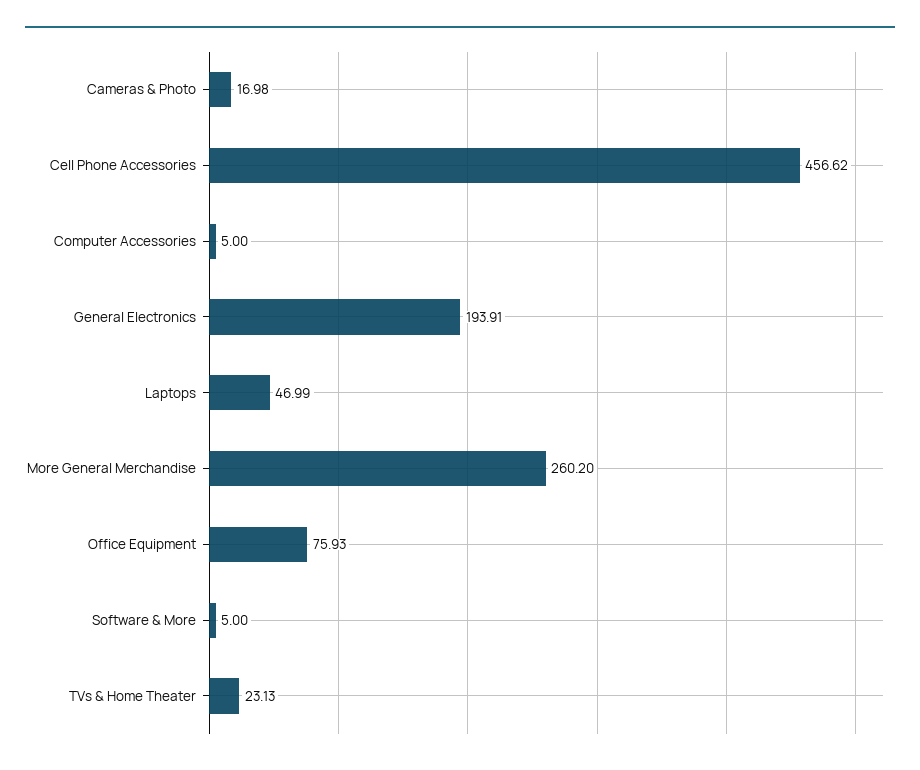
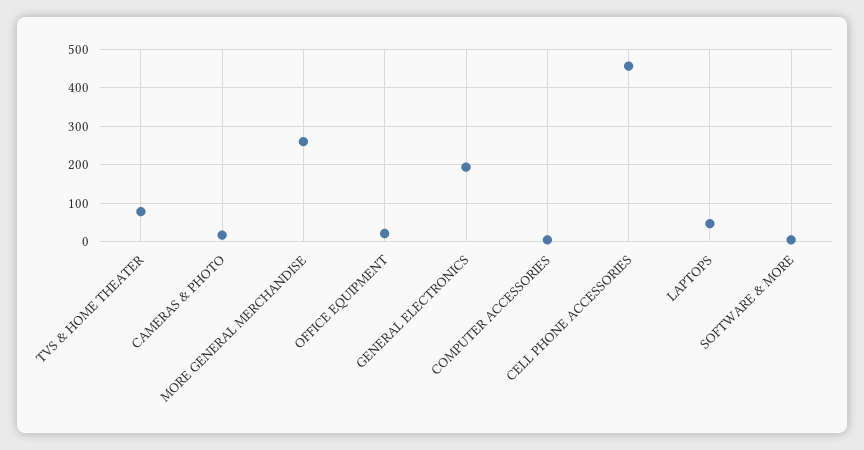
  {
    "Cameras & Photo": 16.98,
    "Cell Phone Accessories": 456.62,
    "Computer Accessories": 5,
    "General Electronics": 193.91,
    "Laptops": 46.99,
    "More General Merchandise": 260.2,
-   "Office Equipment": 75.93,
+   "Office Equipment": 20,
    "Software & More": 5,
-   "TVs & Home Theater": 23.13
+   "TVs & Home Theater": 80
  }

